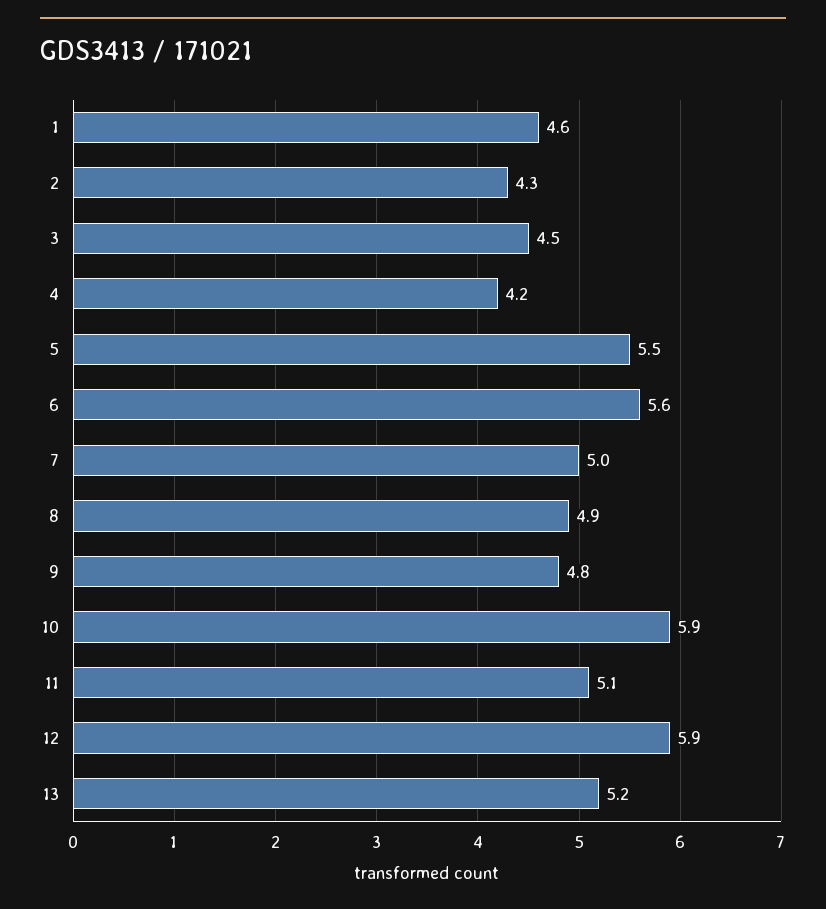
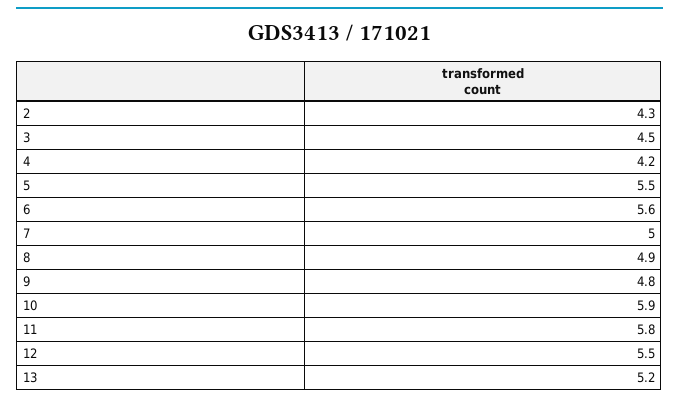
  {
-   "1": 4.6,
    "2": 4.3,
    "3": 4.5,
    "4": 4.2,
    "5": 5.5,
    "6": 5.6,
    "7": 5,
    "8": 4.9,
    "9": 4.8,
    "10": 5.9,
-   "11": 5.1,
+   "11": 5.8,
-   "12": 5.9,
+   "12": 5.5,
    "13": 5.2
  }

